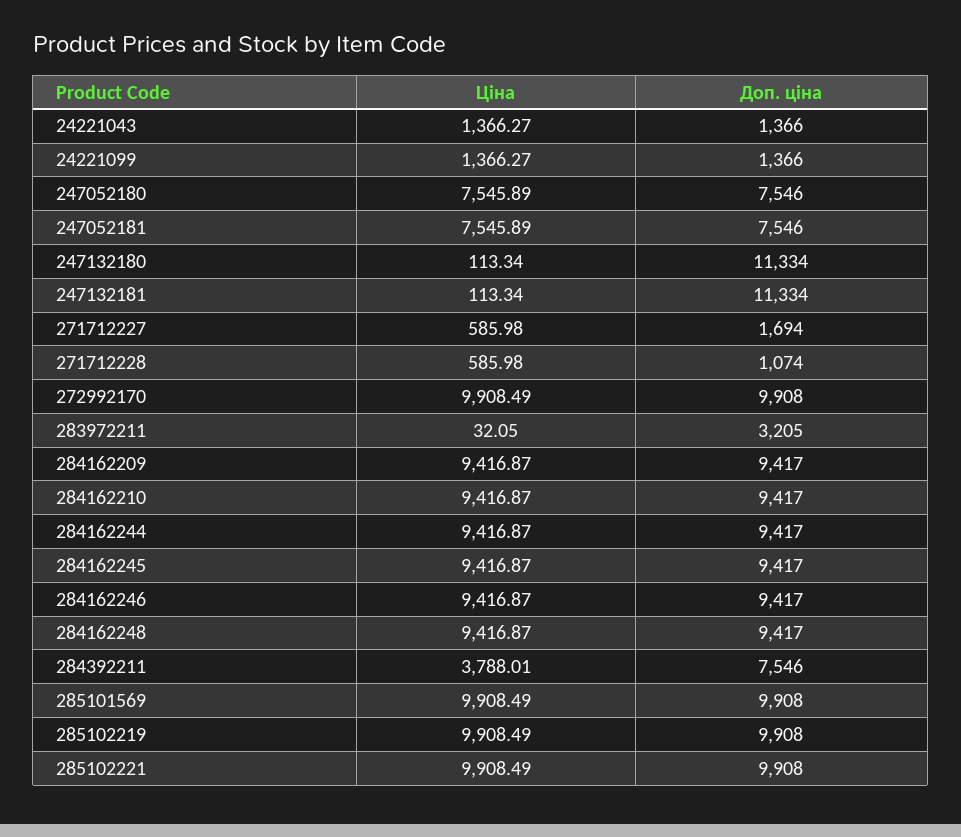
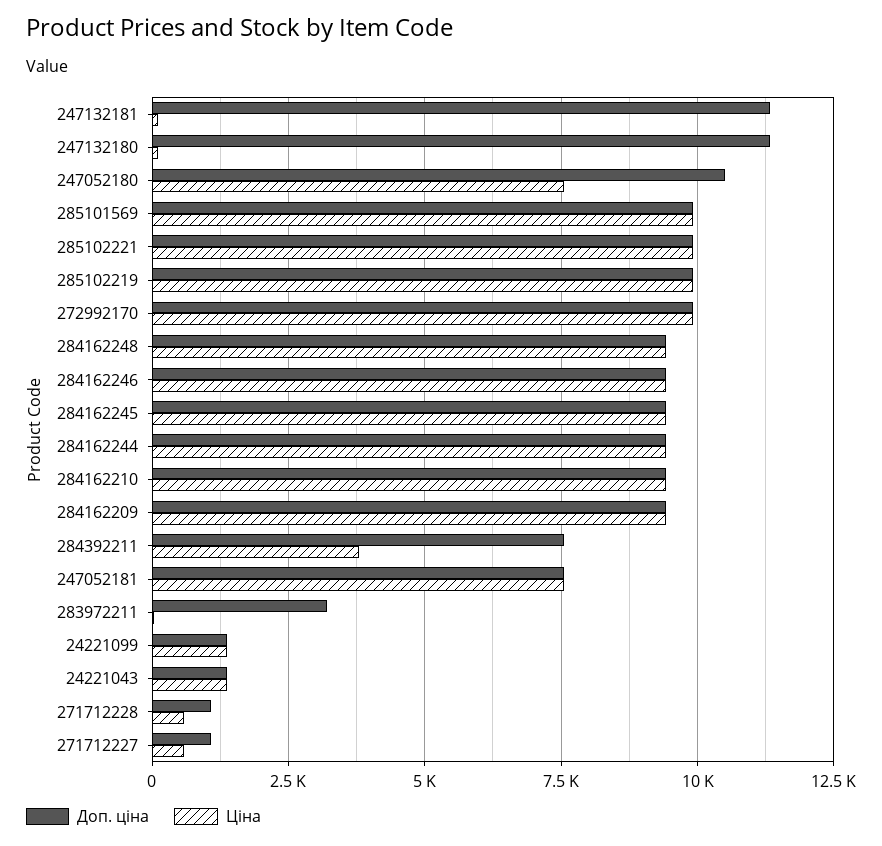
  {
    "Ціна": {
      "24221043": 1366.27,
      "24221099": 1366.27,
      "247052180": 7545.89,
      "247052181": 7545.89,
      "247132180": 113.34,
      "247132181": 113.34,
      "271712227": 585.98,
      "271712228": 585.98,
      "272992170": 9908.49,
      "283972211": 32.05,
      "284162209": 9416.87,
      "284162210": 9416.87,
      "284162244": 9416.87,
      "284162245": 9416.87,
      "284162246": 9416.87,
      "284162248": 9416.87,
      "284392211": 3788.01,
      "285101569": 9908.49,
      "285102219": 9908.49,
      "285102221": 9908.49
    },
    "Доп. ціна": {
      "24221043": 1366,
      "24221099": 1366,
-     "247052180": 7546,
+     "247052180": 10500,
      "247052181": 7546,
      "247132180": 11334,
      "247132181": 11334,
-     "271712227": 1694,
+     "271712227": 1000,
      "271712228": 1074,
      "272992170": 9908,
      "283972211": 3205,
      "284162209": 9417,
      "284162210": 9417,
      "284162244": 9417,
      "284162245": 9417,
      "284162246": 9417,
      "284162248": 9417,
      "284392211": 7546,
      "285101569": 9908,
      "285102219": 9908,
      "285102221": 9908
    }
  }

